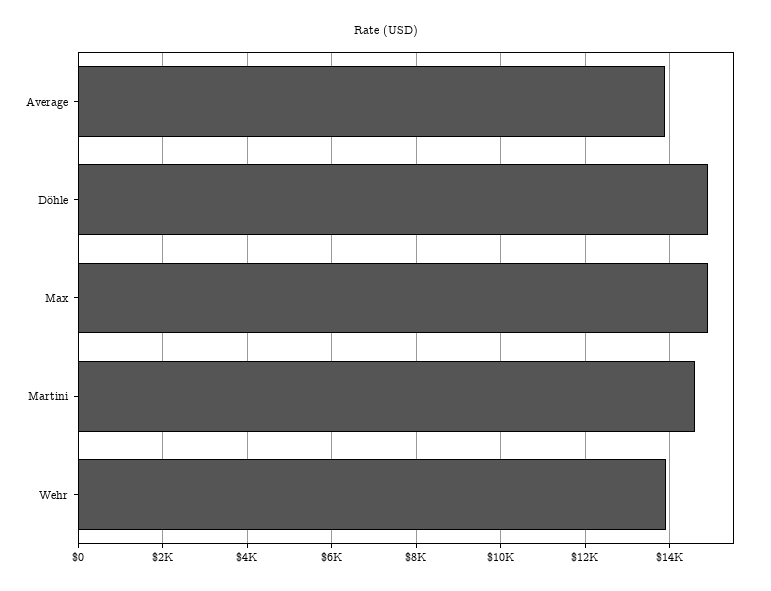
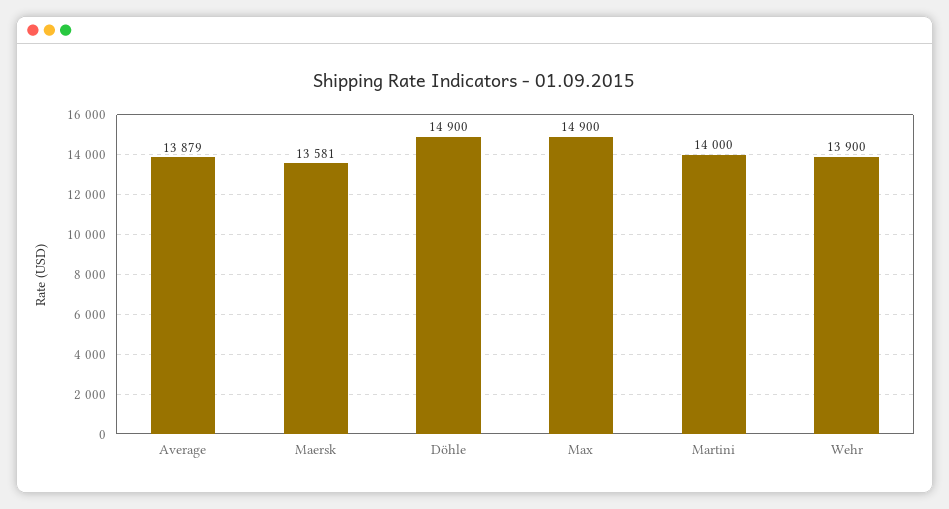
  {
    "Average": 13879,
    "Döhle": 14900,
    "Max": 14900,
-   "Martini": 14600,
+   "Martini": 14000,
-   "Wehr": 13900
+   "Wehr": 13900,
+   "Maersk": 13581
  }

